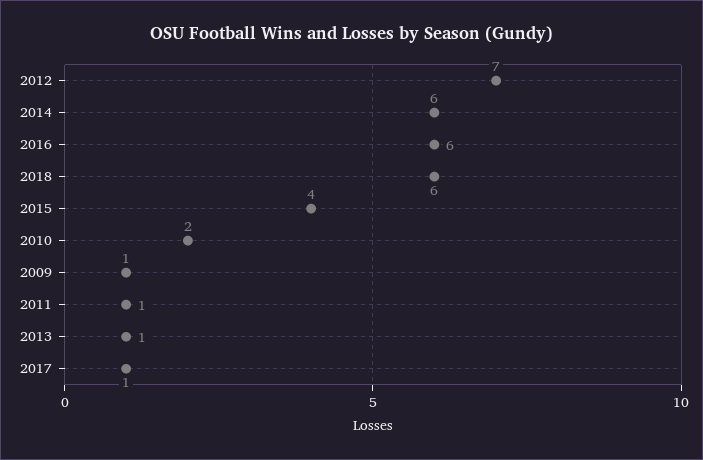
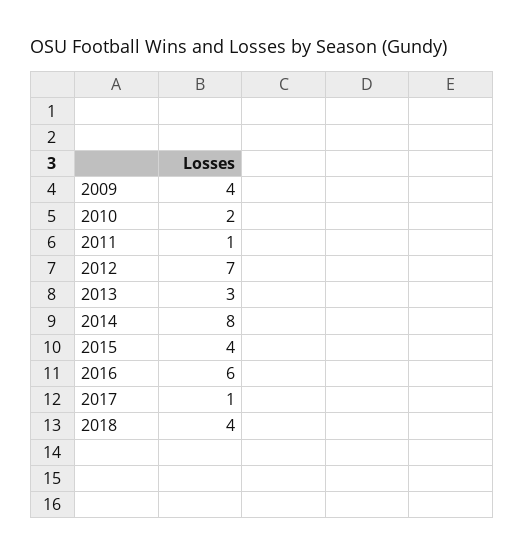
  {
    "2012": 7,
-   "2014": 6,
+   "2014": 8,
    "2016": 6,
-   "2018": 6,
+   "2018": 4,
    "2015": 4,
    "2010": 2,
-   "2009": 1,
+   "2009": 4,
    "2011": 1,
-   "2013": 1,
+   "2013": 3,
    "2017": 1
  }

